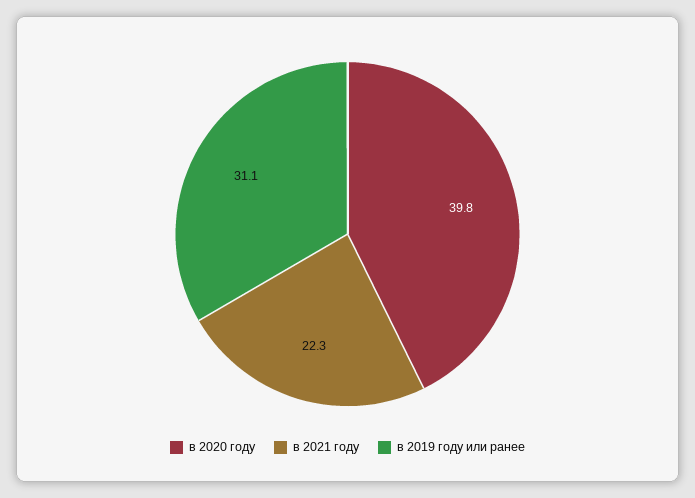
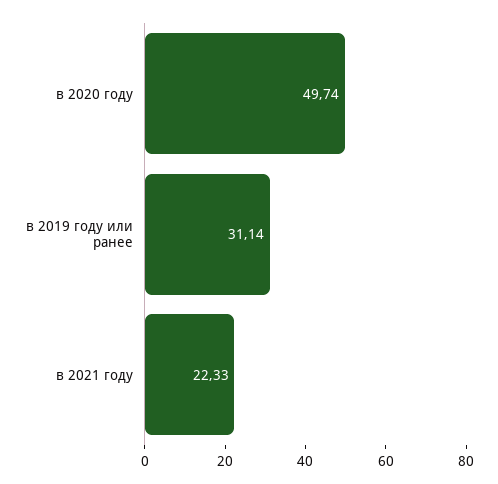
  {
-   "в 2020 году": 39.8,
+   "в 2020 году": 49.74,
    "в 2021 году": 22.33,
    "в 2019 году или ранее": 31.14
  }

